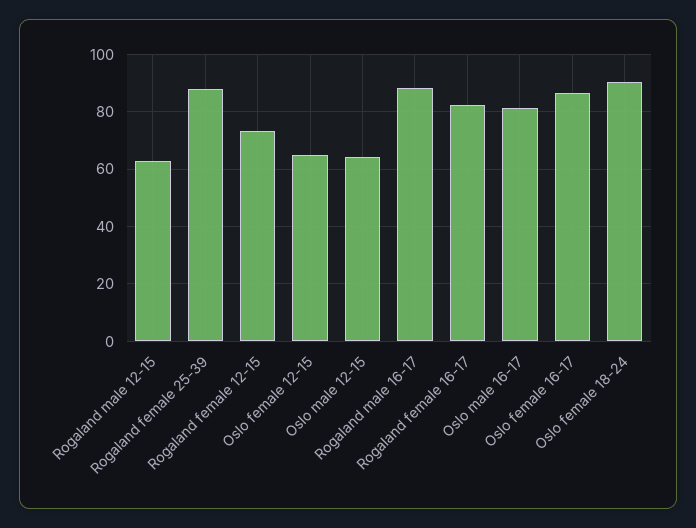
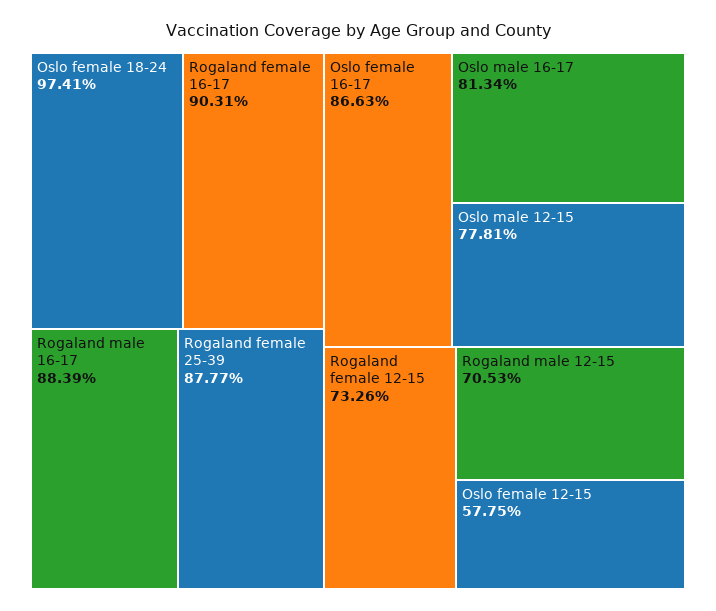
  {
-   "Rogaland male 12-15": 62.5,
+   "Rogaland male 12-15": 70.53,
    "Rogaland female 25-39": 87.77,
    "Rogaland female 12-15": 73.26,
-   "Oslo female 12-15": 65,
+   "Oslo female 12-15": 57.75,
-   "Oslo male 12-15": 65,
+   "Oslo male 12-15": 77.81,
    "Rogaland male 16-17": 88.39,
-   "Rogaland female 16-17": 82.5,
+   "Rogaland female 16-17": 90.31,
    "Oslo male 16-17": 81.34,
    "Oslo female 16-17": 86.63,
-   "Oslo female 18-24": 90
+   "Oslo female 18-24": 97.41
  }

